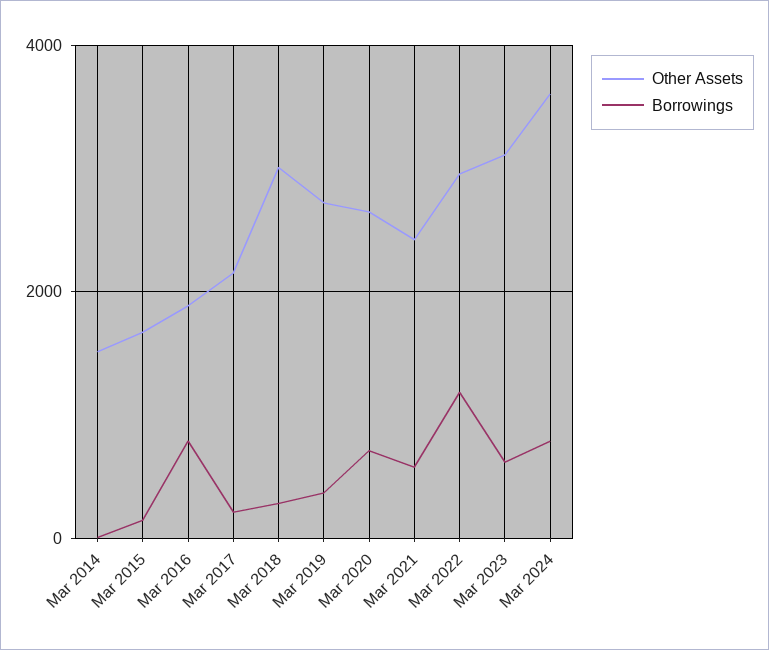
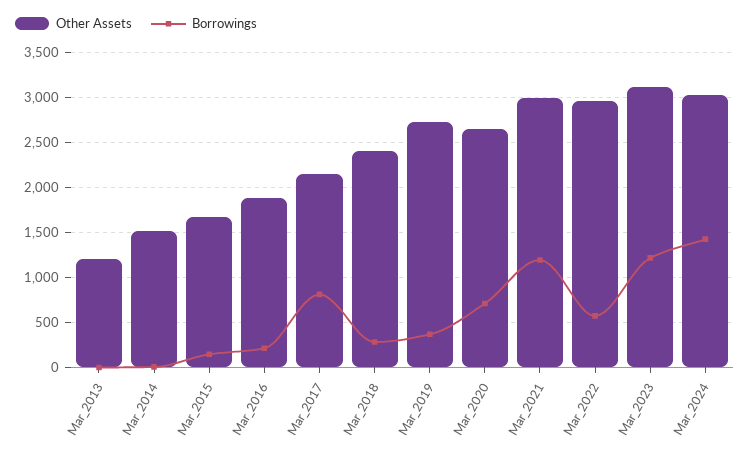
  {
    "Other Assets": {
      "Mar 2014": 1500,
      "Mar 2015": 1700,
      "Mar 2016": 1900,
      "Mar 2017": 2200,
-     "Mar 2018": 3000,
+     "Mar 2018": 2400,
      "Mar 2019": 2700,
      "Mar 2020": 2700,
-     "Mar 2021": 2400,
+     "Mar 2021": 3000,
      "Mar 2022": 3000,
      "Mar 2023": 3100,
-     "Mar 2024": 3600
+     "Mar 2024": 3000,
+     "Mar_2013": 1200
    },
    "Borrowings": {
      "Mar 2014": 0,
      "Mar 2015": 100,
-     "Mar 2016": 800,
+     "Mar 2016": 200,
-     "Mar 2017": 200,
+     "Mar 2017": 800,
      "Mar 2018": 300,
      "Mar 2019": 400,
      "Mar 2020": 700,
-     "Mar 2021": 600,
+     "Mar 2021": 1200,
-     "Mar 2022": 1200,
+     "Mar 2022": 600,
-     "Mar 2023": 600,
+     "Mar 2023": 1200,
-     "Mar 2024": 800
+     "Mar 2024": 1400,
+     "Mar_2013": 0
    }
  }

